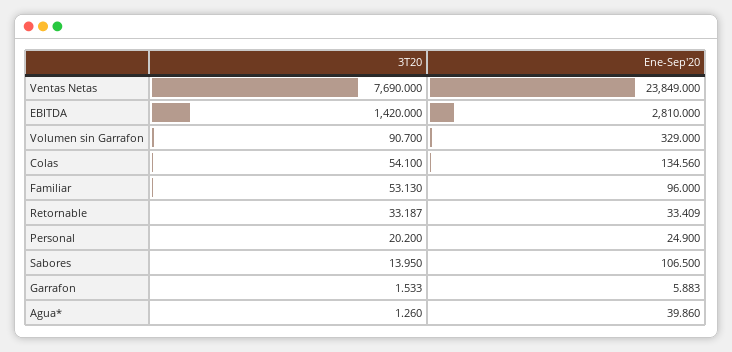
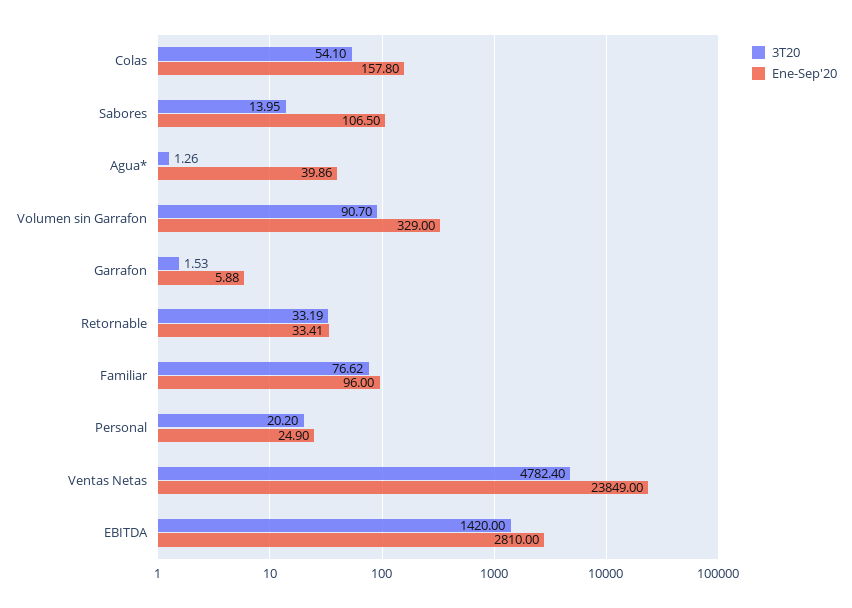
  {
    "3T20": {
-     "Ventas Netas": 7690,
+     "Ventas Netas": 4782.4,
      "EBITDA": 1420,
      "Volumen sin Garrafon": 90.7,
      "Colas": 54.1,
-     "Familiar": 53.13,
+     "Familiar": 76.62,
      "Retornable": 33.187,
      "Personal": 20.2,
      "Sabores": 13.95,
      "Garrafon": 1.533,
      "Agua*": 1.26
    },
    "Ene-Sep'20": {
      "Ventas Netas": 23849,
      "EBITDA": 2810,
      "Volumen sin Garrafon": 329,
-     "Colas": 134.56,
+     "Colas": 157.8,
      "Familiar": 96,
      "Retornable": 33.409,
      "Personal": 24.9,
      "Sabores": 106.5,
      "Garrafon": 5.883,
      "Agua*": 39.86
    }
  }

